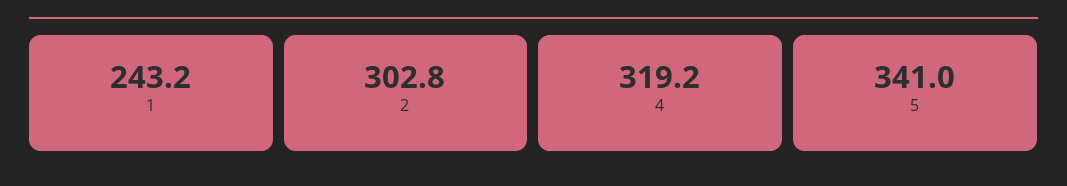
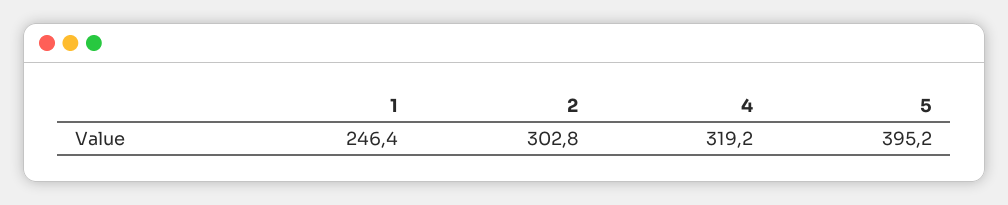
  {
-   "1": 243.2,
+   "1": 246.4,
    "2": 302.8,
    "4": 319.2,
-   "5": 341
+   "5": 395.2
  }

